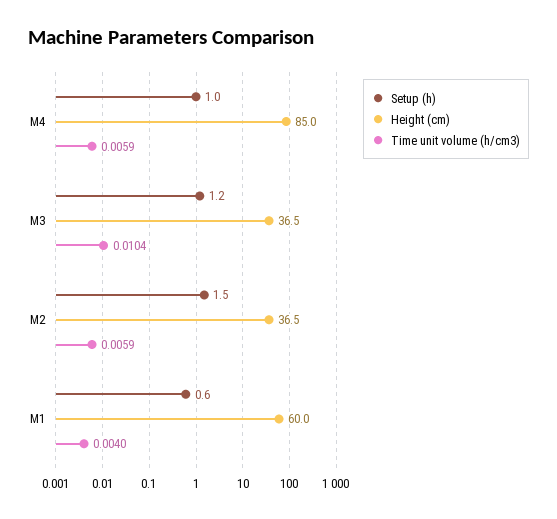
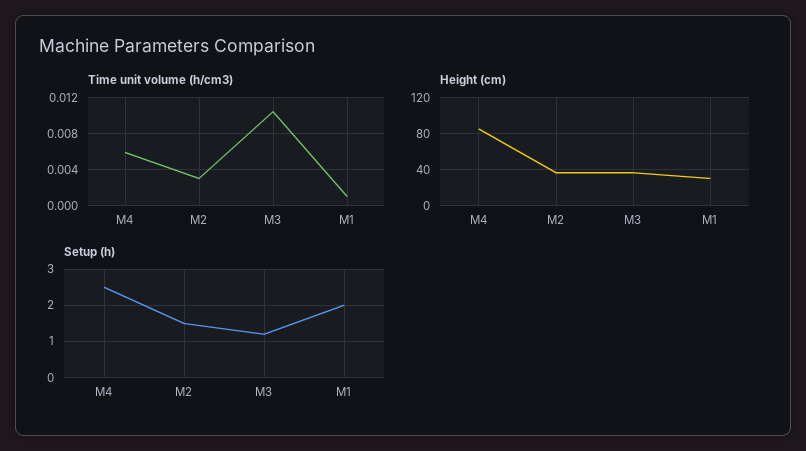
  {
    "Setup (h)": {
-     "M4": 1,
+     "M4": 2.5,
      "M3": 1.2,
      "M2": 1.5,
-     "M1": 0.6
+     "M1": 2
    },
    "Height (cm)": {
      "M4": 85,
      "M3": 36.5,
      "M2": 36.5,
-     "M1": 60
+     "M1": 30
    },
    "Time unit volume (h/cm3)": {
      "M4": 0.0059,
      "M3": 0.0104,
-     "M2": 0.0059,
+     "M2": 0.003,
-     "M1": 0.004
+     "M1": 0.001
    }
  }

